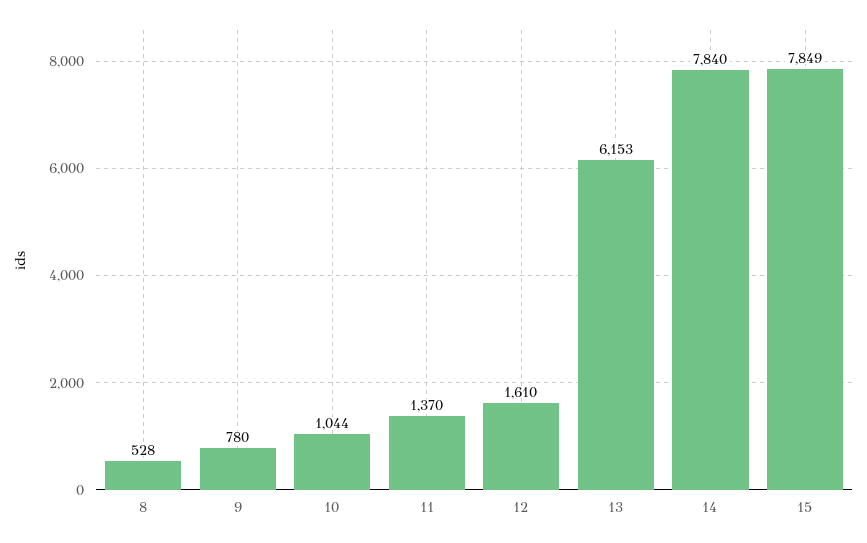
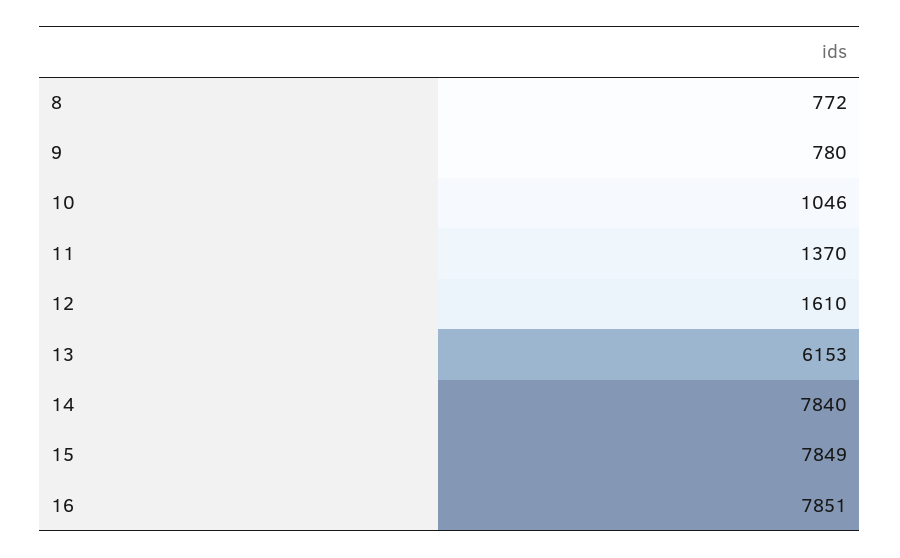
  {
-   "8": 528,
+   "8": 772,
    "9": 780,
-   "10": 1044,
+   "10": 1046,
    "11": 1370,
    "12": 1610,
    "13": 6153,
    "14": 7840,
-   "15": 7849
+   "15": 7849,
+   "16": 7851
  }

